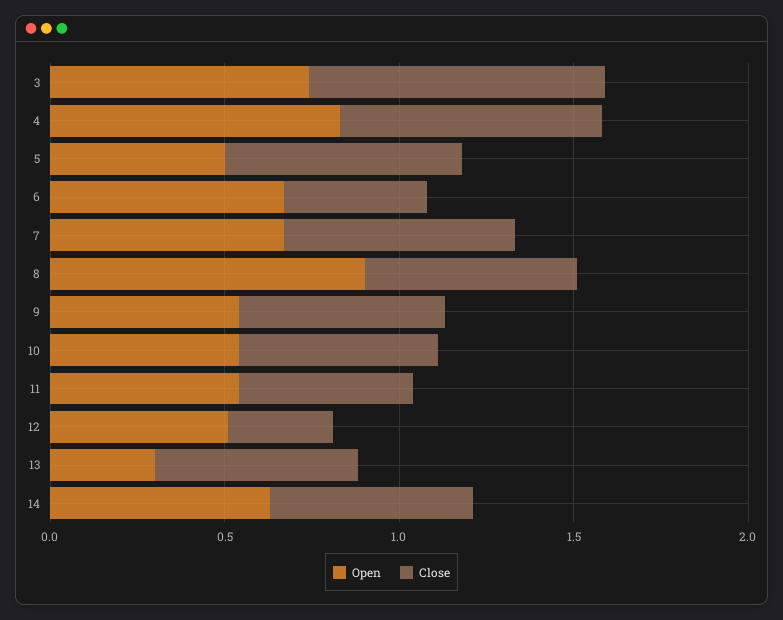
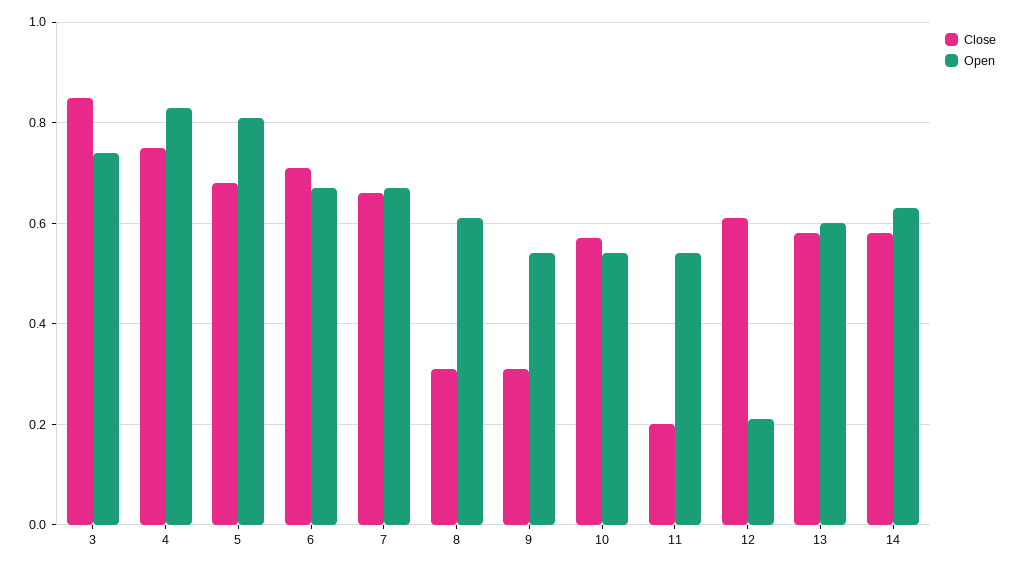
  {
    "Open": {
      "3": 0.75,
      "4": 0.85,
-     "5": 0.5,
+     "5": 0.8,
      "6": 0.65,
      "7": 0.65,
-     "8": 0.9,
+     "8": 0.6,
      "9": 0.55,
      "10": 0.55,
      "11": 0.55,
-     "12": 0.5,
+     "12": 0.2,
-     "13": 0.3,
+     "13": 0.6,
      "14": 0.65
    },
    "Close": {
      "3": 0.85,
      "4": 0.75,
      "5": 0.7,
-     "6": 0.4,
+     "6": 0.7,
      "7": 0.65,
-     "8": 0.6,
+     "8": 0.3,
-     "9": 0.6,
+     "9": 0.3,
      "10": 0.55,
-     "11": 0.5,
+     "11": 0.2,
-     "12": 0.3,
+     "12": 0.6,
      "13": 0.6,
      "14": 0.6
    }
  }

